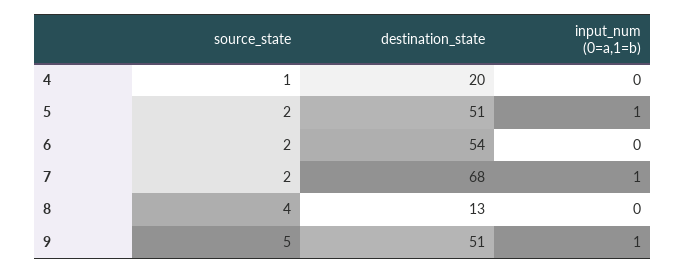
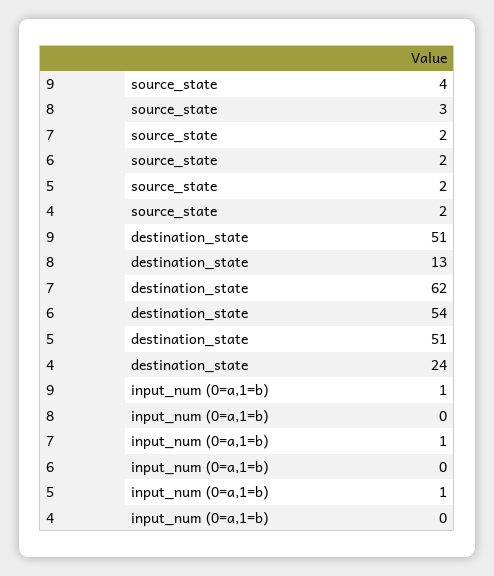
  {
    "source_state": {
-     "4": 1,
+     "4": 2,
      "5": 2,
      "6": 2,
      "7": 2,
-     "8": 4,
+     "8": 3,
-     "9": 5
+     "9": 4
    },
    "destination_state": {
-     "4": 20,
+     "4": 24,
      "5": 51,
      "6": 54,
-     "7": 68,
+     "7": 62,
      "8": 13,
      "9": 51
    },
    "input_num (0=a,1=b)": {
      "4": 0,
      "5": 1,
      "6": 0,
      "7": 1,
      "8": 0,
      "9": 1
    }
  }

